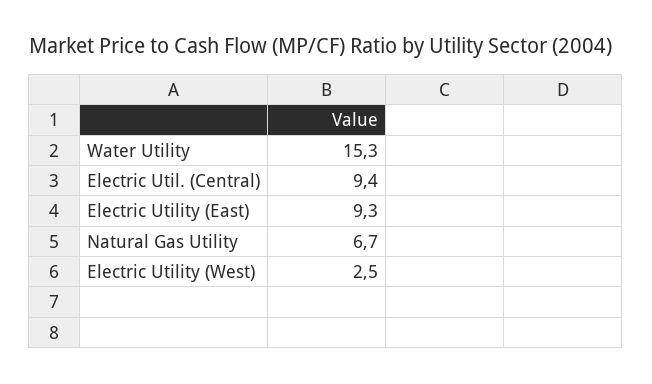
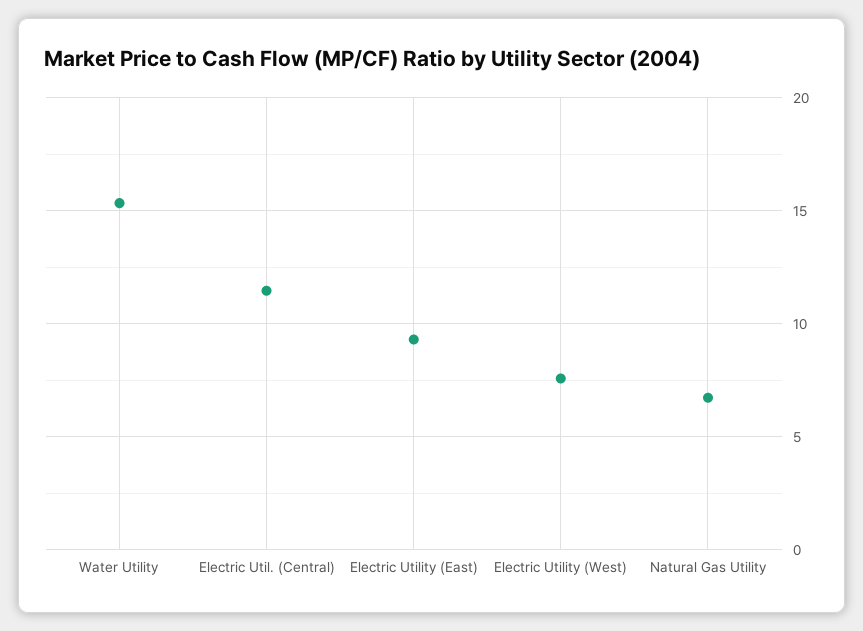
  {
    "Water Utility": 15.3,
-   "Electric Util. (Central)": 9.4,
+   "Electric Util. (Central)": 11.5,
    "Electric Utility (East)": 9.3,
    "Natural Gas Utility": 6.7,
-   "Electric Utility (West)": 2.5
+   "Electric Utility (West)": 7.5
  }

